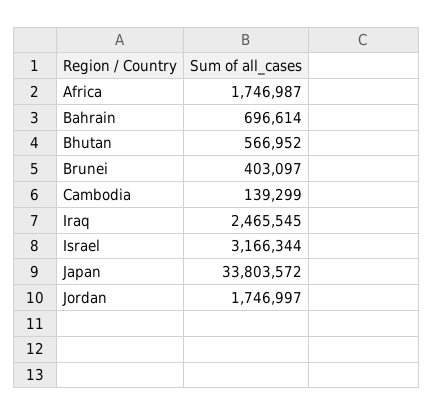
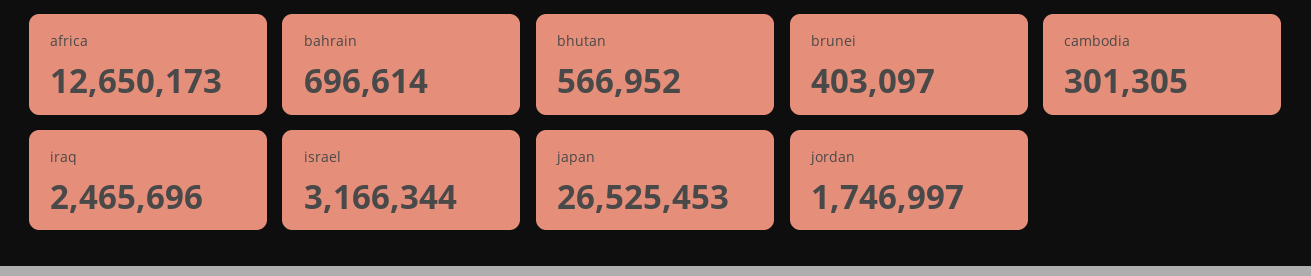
  {
-   "Africa": 1746987,
+   "Africa": 12650173,
    "Bahrain": 696614,
    "Bhutan": 566952,
    "Brunei": 403097,
-   "Cambodia": 139299,
+   "Cambodia": 301305,
-   "Iraq": 2465545,
+   "Iraq": 2465696,
    "Israel": 3166344,
-   "Japan": 33803572,
+   "Japan": 26525453,
    "Jordan": 1746997
  }

